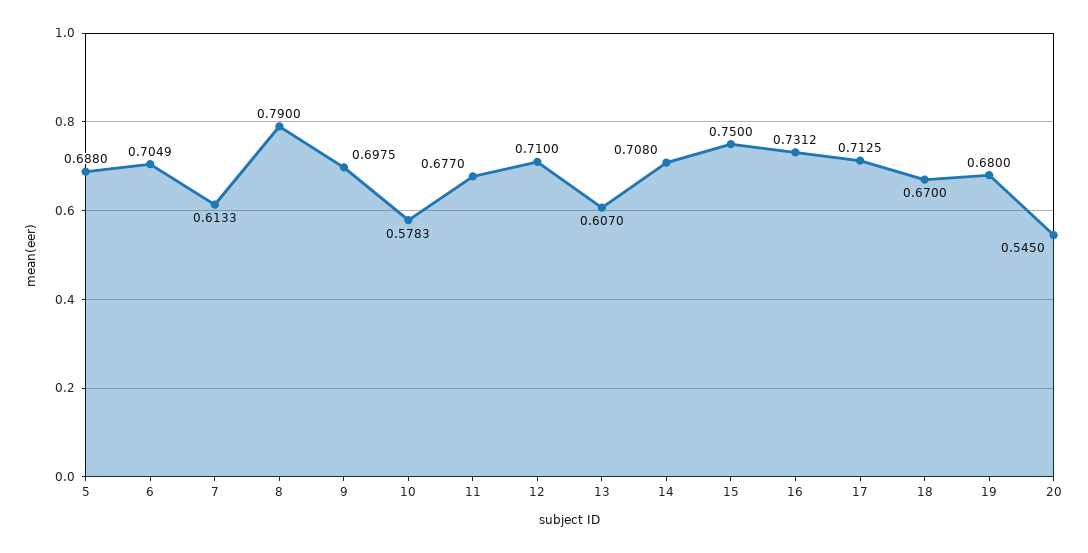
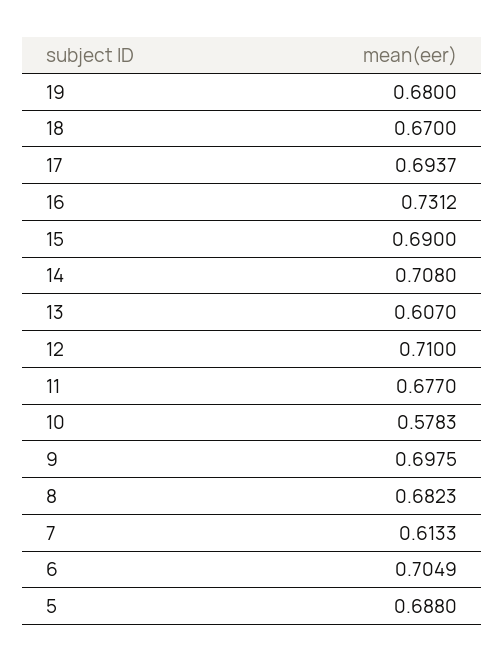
  {
    "5": 0.688,
    "6": 0.7049,
    "7": 0.6133,
-   "8": 0.79,
+   "8": 0.6823,
    "9": 0.6975,
    "10": 0.5783,
    "11": 0.677,
    "12": 0.71,
    "13": 0.607,
    "14": 0.708,
-   "15": 0.75,
+   "15": 0.69,
    "16": 0.7312,
-   "17": 0.7125,
+   "17": 0.6937,
    "18": 0.67,
-   "19": 0.68,
+   "19": 0.68
-   "20": 0.545
  }

